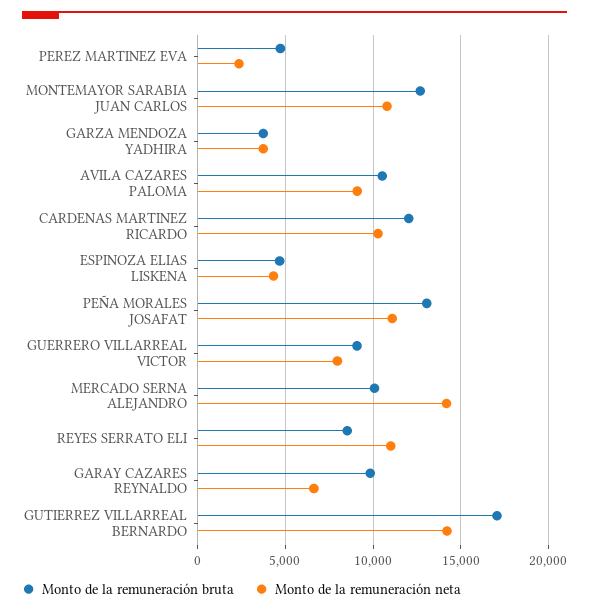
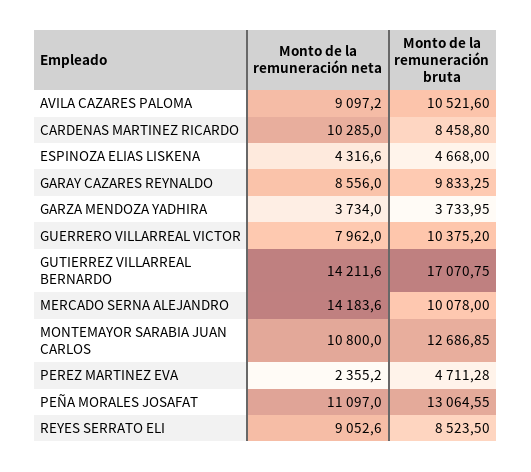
  {
    "Monto de la remuneración bruta": {
      "PEREZ MARTINEZ EVA": 4711.28,
      "MONTEMAYOR SARABIA JUAN CARLOS": 12686.85,
      "GARZA MENDOZA YADHIRA": 3733.95,
      "AVILA CAZARES PALOMA": 10521.6,
-     "CARDENAS MARTINEZ RICARDO": 12000,
+     "CARDENAS MARTINEZ RICARDO": 8458.8,
      "ESPINOZA ELIAS LISKENA": 4668,
      "PEÑA MORALES JOSAFAT": 13064.55,
-     "GUERRERO VILLARREAL VICTOR": 9000,
+     "GUERRERO VILLARREAL VICTOR": 10375.2,
      "MERCADO SERNA ALEJANDRO": 10078,
      "REYES SERRATO ELI": 8523.5,
      "GARAY CAZARES REYNALDO": 9833.25,
      "GUTIERREZ VILLARREAL BERNARDO": 17070.75
    },
    "Monto de la remuneración neta": {
      "PEREZ MARTINEZ EVA": 2355.2,
      "MONTEMAYOR SARABIA JUAN CARLOS": 10800,
      "GARZA MENDOZA YADHIRA": 3734,
      "AVILA CAZARES PALOMA": 9097.2,
      "CARDENAS MARTINEZ RICARDO": 10285,
      "ESPINOZA ELIAS LISKENA": 4316.6,
      "PEÑA MORALES JOSAFAT": 11097,
      "GUERRERO VILLARREAL VICTOR": 7962,
      "MERCADO SERNA ALEJANDRO": 14183.6,
-     "REYES SERRATO ELI": 11000,
+     "REYES SERRATO ELI": 9052.6,
-     "GARAY CAZARES REYNALDO": 6500,
+     "GARAY CAZARES REYNALDO": 8556,
      "GUTIERREZ VILLARREAL BERNARDO": 14211.6
    }
  }

